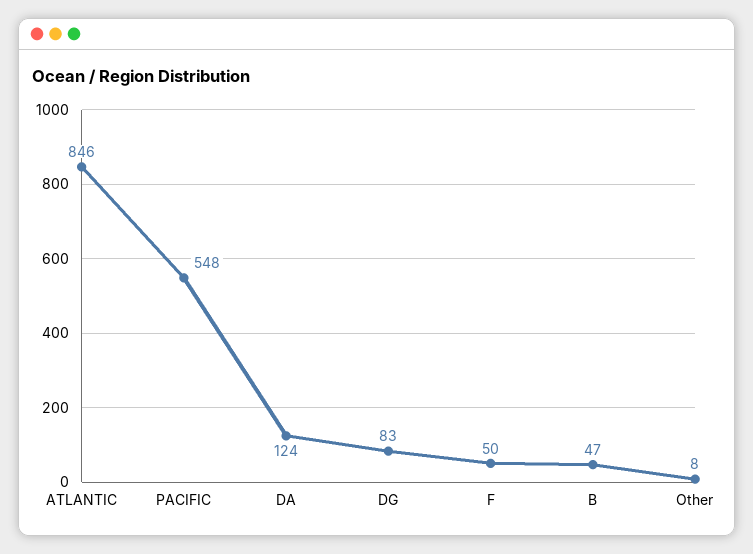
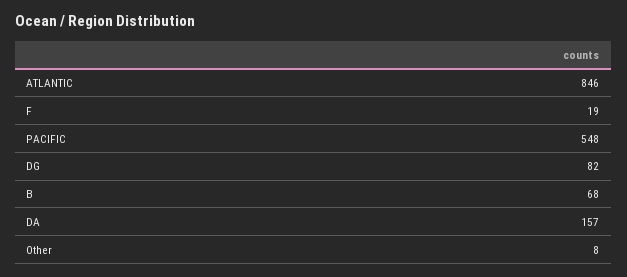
  {
    "ATLANTIC": 846,
    "PACIFIC": 548,
-   "DA": 124,
+   "DA": 157,
-   "DG": 83,
+   "DG": 82,
-   "F": 50,
+   "F": 19,
-   "B": 47,
+   "B": 68,
    "Other": 8
  }

